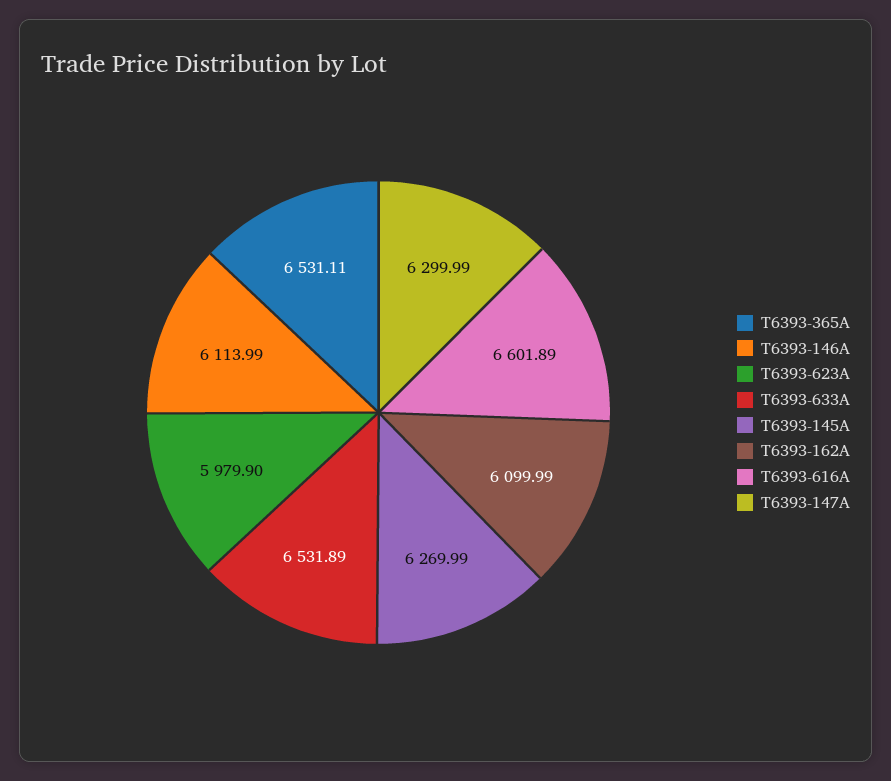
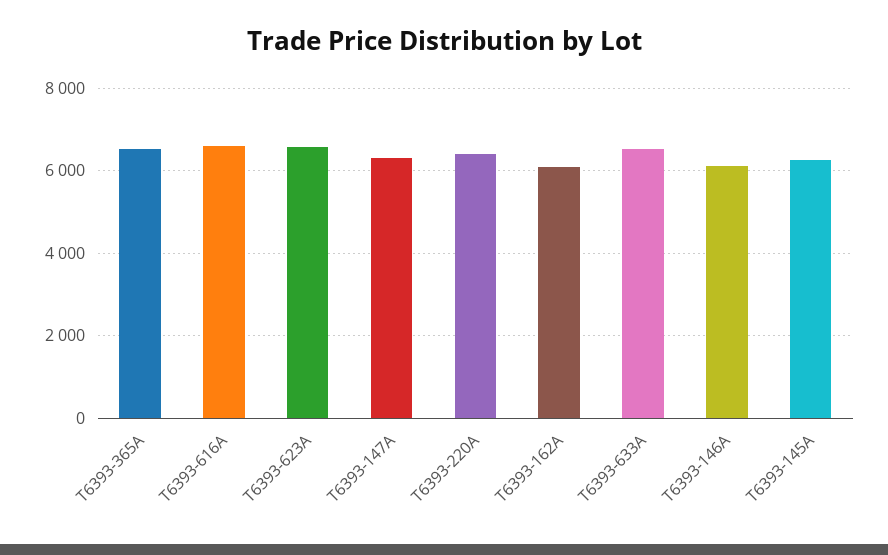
  {
    "T6393-365A": 6531.11,
    "T6393-146A": 6113.99,
-   "T6393-623A": 5979.9,
+   "T6393-623A": 6600,
    "T6393-633A": 6531.89,
    "T6393-145A": 6269.99,
    "T6393-162A": 6099.99,
    "T6393-616A": 6601.89,
-   "T6393-147A": 6299.99
+   "T6393-147A": 6299.99,
+   "T6393-220A": 6400
  }

